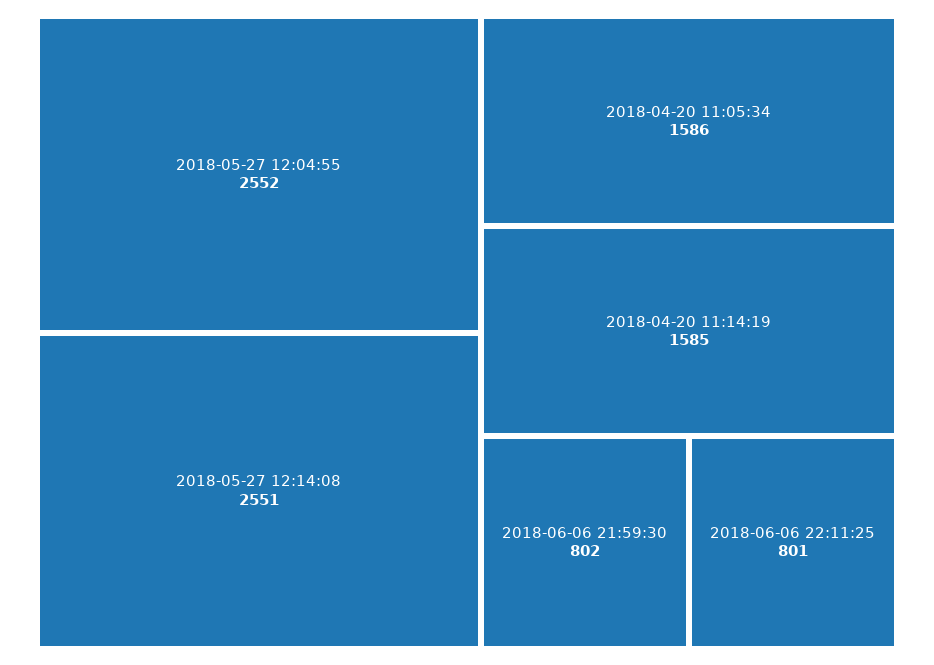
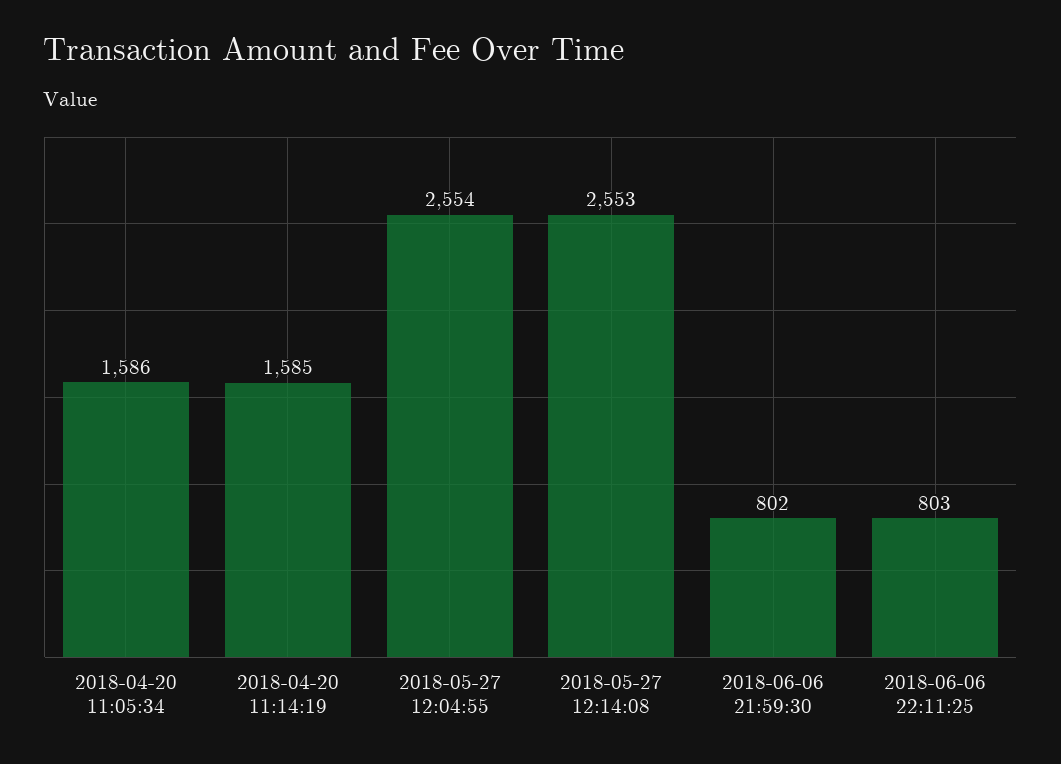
  {
-   "2018-05-27 12:04:55": 2552,
+   "2018-05-27 12:04:55": 2554,
-   "2018-05-27 12:14:08": 2551,
+   "2018-05-27 12:14:08": 2553,
    "2018-04-20 11:05:34": 1586,
    "2018-04-20 11:14:19": 1585,
    "2018-06-06 21:59:30": 802,
-   "2018-06-06 22:11:25": 801
+   "2018-06-06 22:11:25": 803
  }

